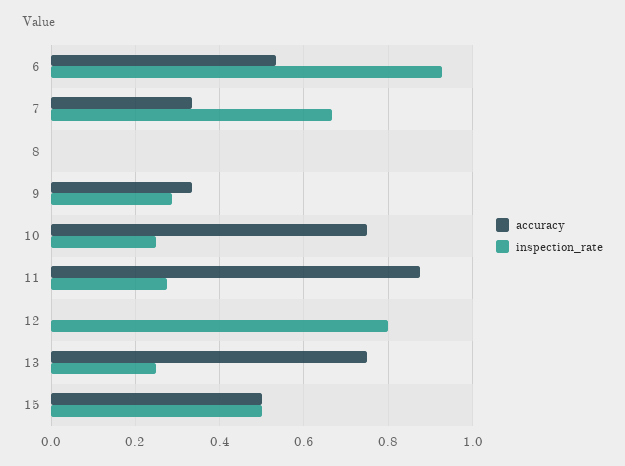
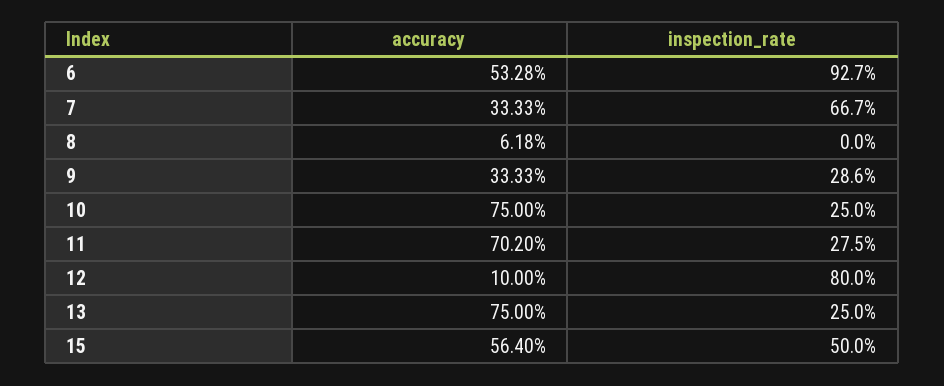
  {
    "accuracy": {
      "6": 0.5328,
      "7": 0.3333,
-     "8": 0,
+     "8": 0.0618,
      "9": 0.3333,
      "10": 0.75,
-     "11": 0.88,
+     "11": 0.702,
-     "12": 0,
+     "12": 0.1,
      "13": 0.75,
-     "15": 0.5
+     "15": 0.564
    },
    "inspection_rate": {
      "6": 0.927,
      "7": 0.667,
      "8": 0,
      "9": 0.286,
      "10": 0.25,
      "11": 0.275,
      "12": 0.8,
      "13": 0.25,
      "15": 0.5
    }
  }

